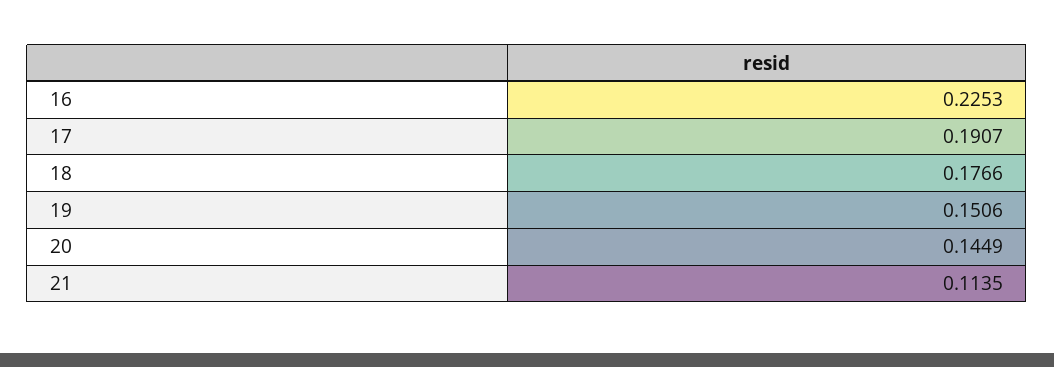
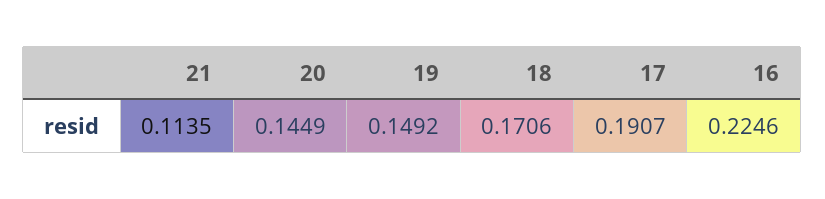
  {
-   "16": 0.2253,
+   "16": 0.2246,
    "17": 0.1907,
-   "18": 0.1766,
+   "18": 0.1706,
-   "19": 0.1506,
+   "19": 0.1492,
    "20": 0.1449,
    "21": 0.1135
  }

